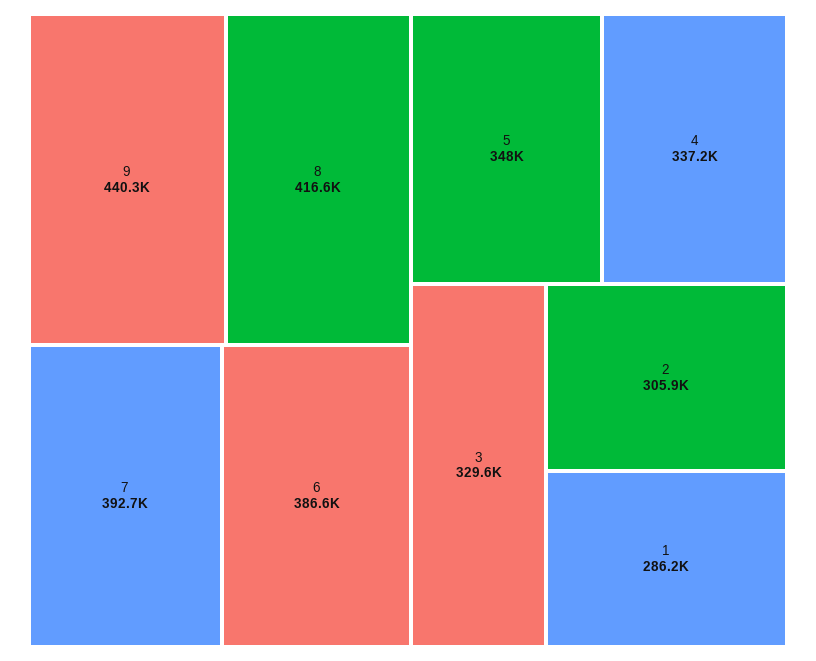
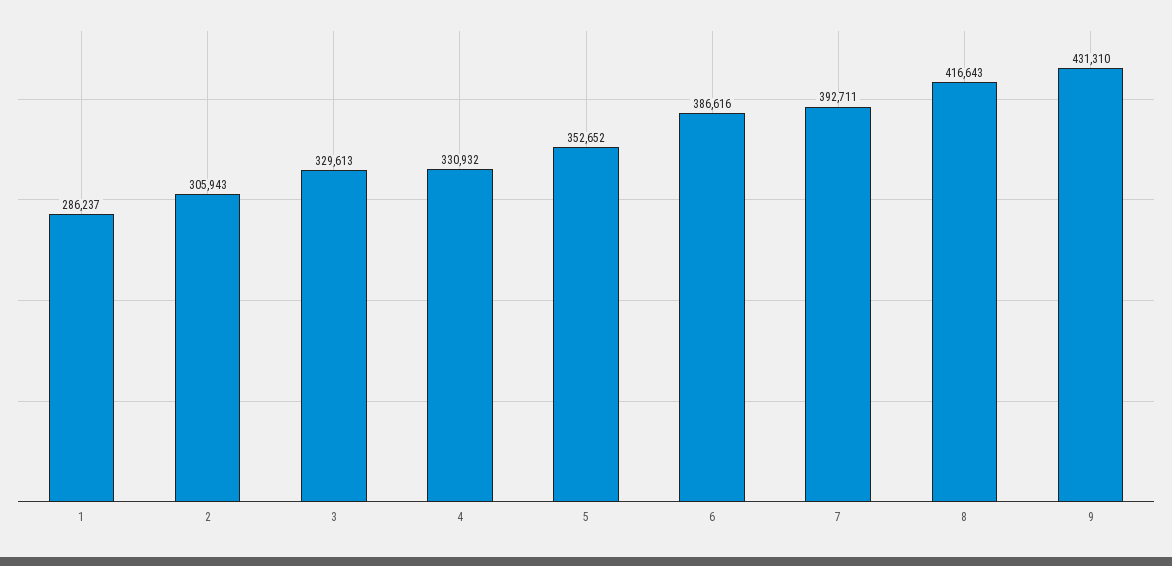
  {
-   "9": 440300,
+   "9": 431310,
    "8": 416643,
    "7": 392711,
    "6": 386616,
-   "5": 348000,
+   "5": 352652,
-   "4": 337200,
+   "4": 330932,
    "3": 329613,
    "2": 305943,
    "1": 286237
  }

